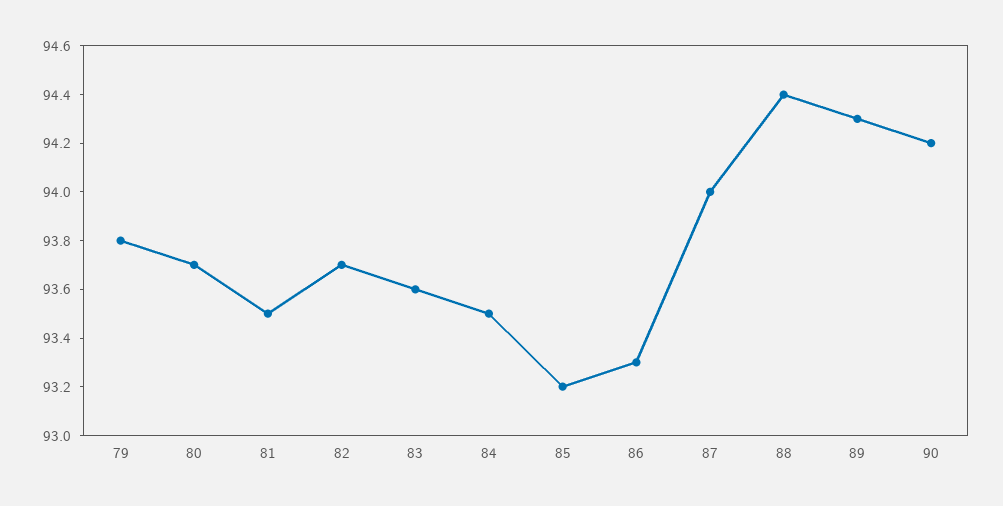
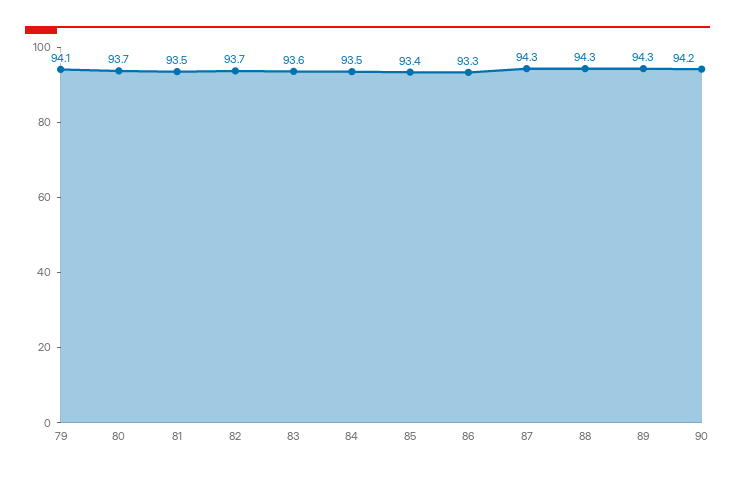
  {
-   "79": 93.8,
+   "79": 94.1,
    "80": 93.7,
    "81": 93.5,
    "82": 93.7,
    "83": 93.6,
    "84": 93.5,
-   "85": 93.2,
+   "85": 93.4,
    "86": 93.3,
-   "87": 94,
+   "87": 94.3,
-   "88": 94.4,
+   "88": 94.3,
    "89": 94.3,
    "90": 94.2
  }

